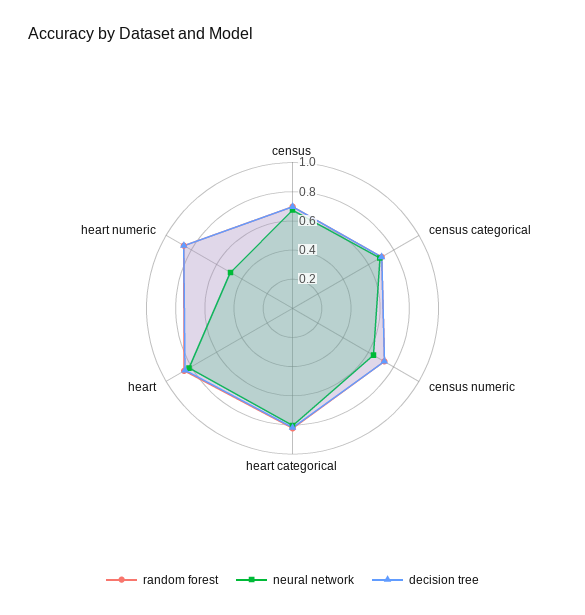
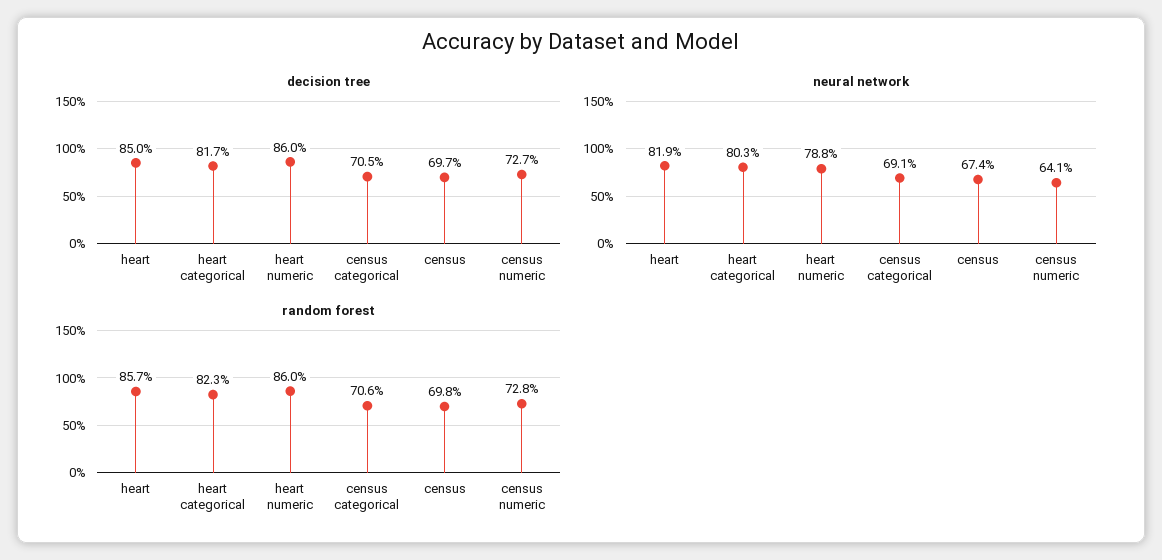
  {
    "random forest": {
      "census": 0.698,
      "census categorical": 0.706,
      "census numeric": 0.728,
      "heart categorical": 0.823,
      "heart": 0.857,
      "heart numeric": 0.86
    },
    "neural network": {
      "census": 0.674,
      "census categorical": 0.691,
      "census numeric": 0.641,
      "heart categorical": 0.803,
      "heart": 0.819,
-     "heart numeric": 0.5
+     "heart numeric": 0.788
    },
    "decision tree": {
      "census": 0.697,
      "census categorical": 0.705,
      "census numeric": 0.727,
      "heart categorical": 0.817,
      "heart": 0.85,
      "heart numeric": 0.86
    }
  }

